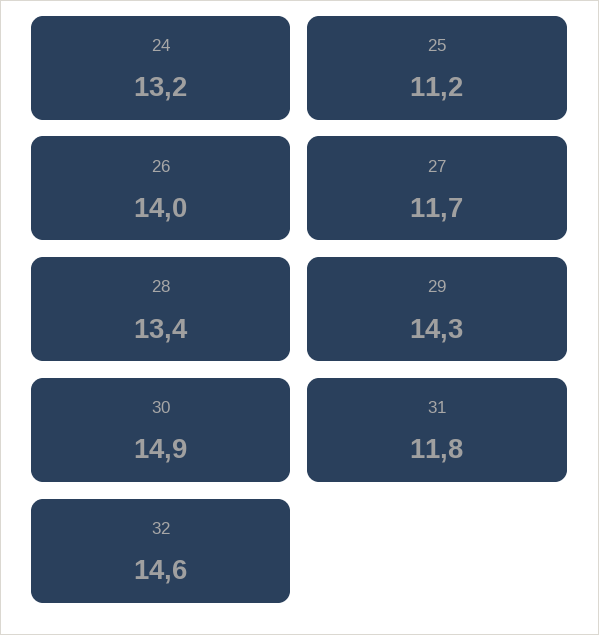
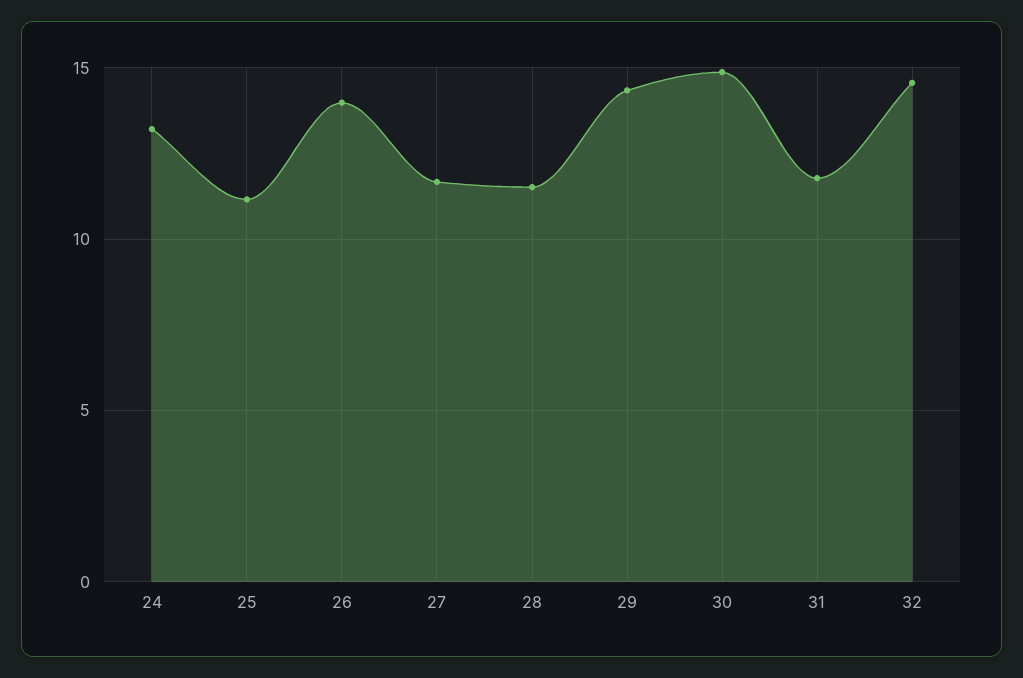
  {
    "24": 13.2,
    "25": 11.2,
    "26": 14,
    "27": 11.7,
-   "28": 13.4,
+   "28": 11.5,
    "29": 14.3,
    "30": 14.9,
    "31": 11.8,
    "32": 14.6
  }

